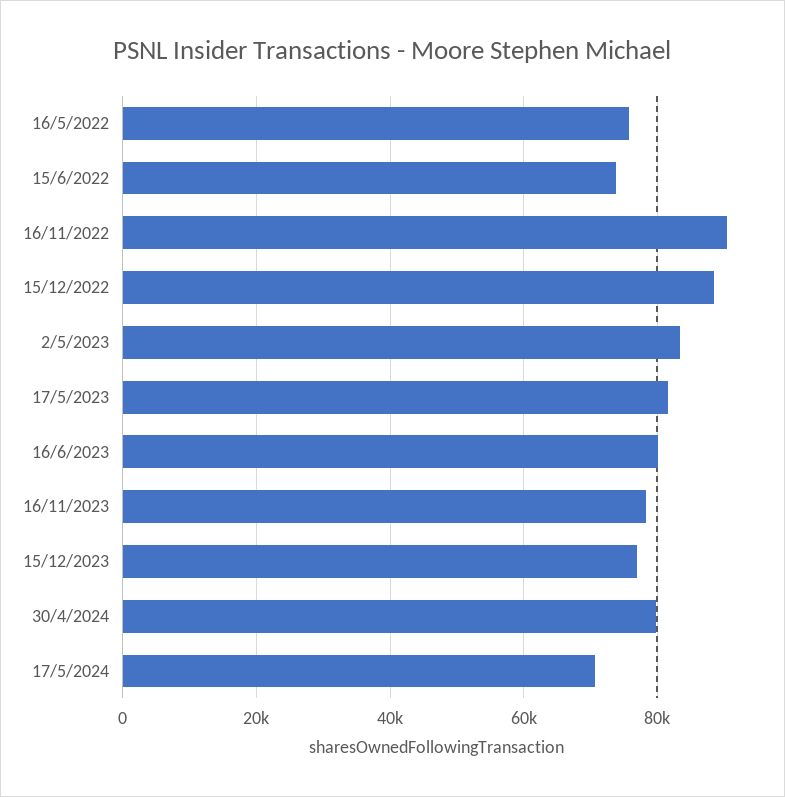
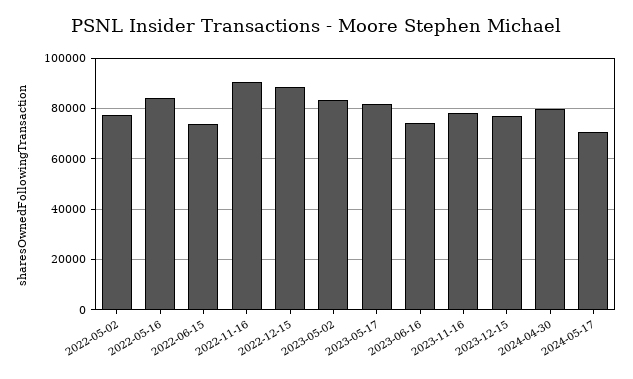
  {
-   "16/5/2022": 76000,
+   "16/5/2022": 85000,
    "15/6/2022": 74000,
    "16/11/2022": 90000,
    "15/12/2022": 88000,
    "2/5/2023": 84000,
    "17/5/2023": 82000,
-   "16/6/2023": 80000,
+   "16/6/2023": 75000,
    "16/11/2023": 78000,
    "15/12/2023": 76000,
    "30/4/2024": 80000,
-   "17/5/2024": 70000
+   "17/5/2024": 70000,
+   "2022-05-02": 77500
  }

